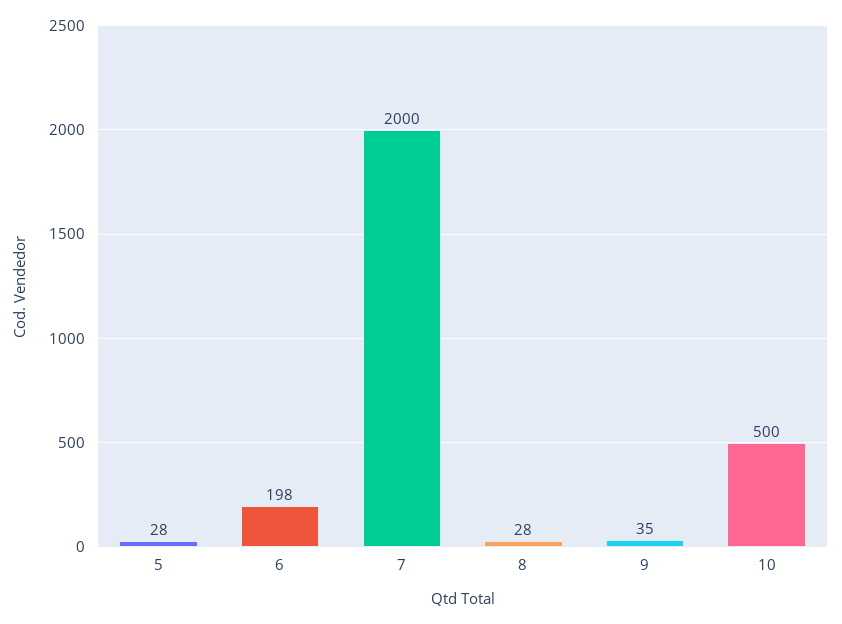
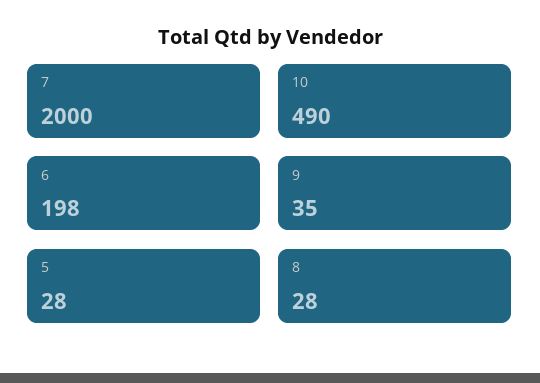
  {
    "5": 28,
    "6": 198,
    "7": 2000,
    "8": 28,
    "9": 35,
-   "10": 500
+   "10": 490
  }

